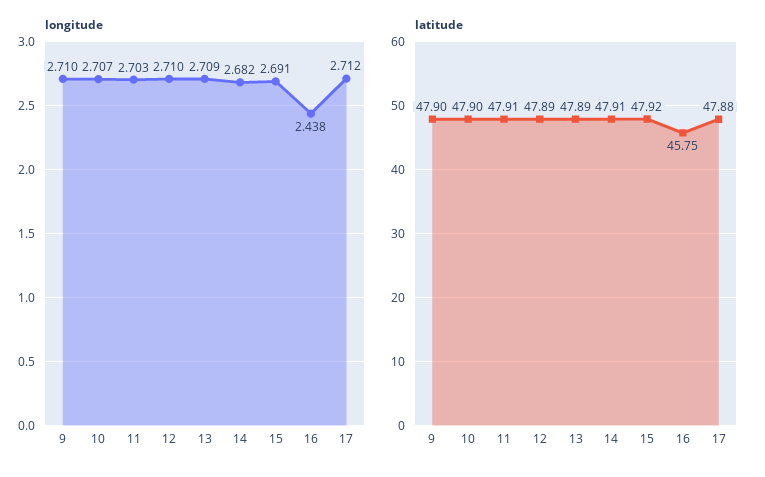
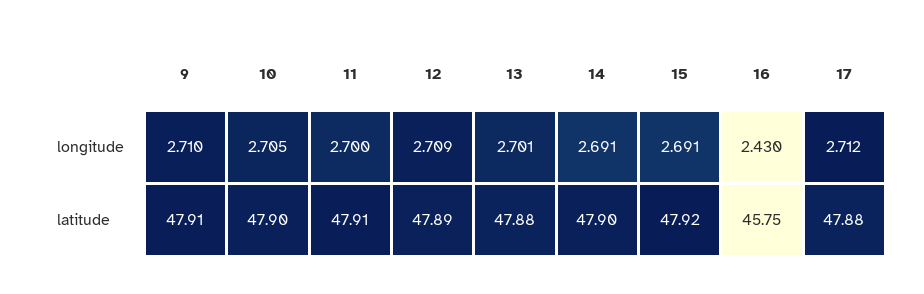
  {
    "longitude": {
      "9": 2.71,
-     "10": 2.707,
+     "10": 2.705,
-     "11": 2.703,
+     "11": 2.7,
-     "12": 2.71,
+     "12": 2.709,
-     "13": 2.709,
+     "13": 2.701,
-     "14": 2.682,
+     "14": 2.691,
      "15": 2.691,
-     "16": 2.438,
+     "16": 2.43,
      "17": 2.712
    },
    "latitude": {
-     "9": 47.9,
+     "9": 47.91,
      "10": 47.9,
      "11": 47.91,
      "12": 47.89,
-     "13": 47.89,
+     "13": 47.88,
-     "14": 47.91,
+     "14": 47.9,
      "15": 47.92,
      "16": 45.75,
      "17": 47.88
    }
  }

